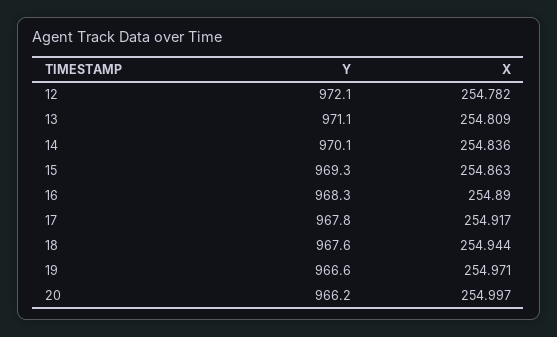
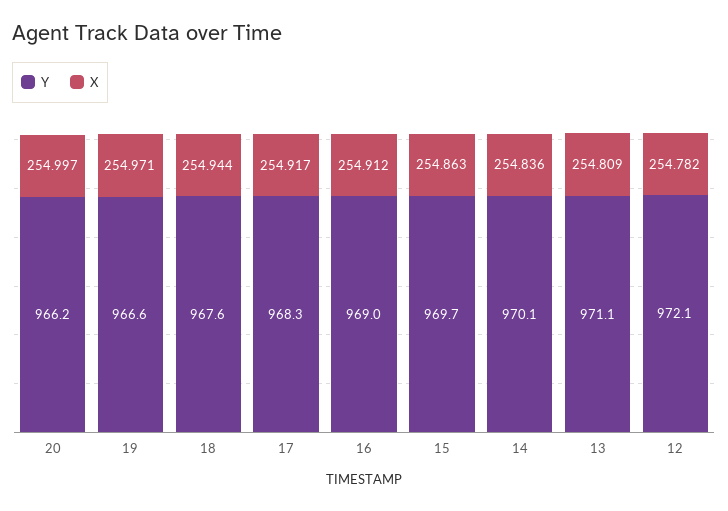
  {
    "Y": {
      "12": 972.1,
      "13": 971.1,
      "14": 970.1,
-     "15": 969.3,
+     "15": 969.7,
-     "16": 968.3,
+     "16": 969,
-     "17": 967.8,
+     "17": 968.3,
      "18": 967.6,
      "19": 966.6,
      "20": 966.2
    },
    "X": {
      "12": 254.782,
      "13": 254.809,
      "14": 254.836,
      "15": 254.863,
-     "16": 254.89,
+     "16": 254.912,
      "17": 254.917,
      "18": 254.944,
      "19": 254.971,
      "20": 254.997
    }
  }

